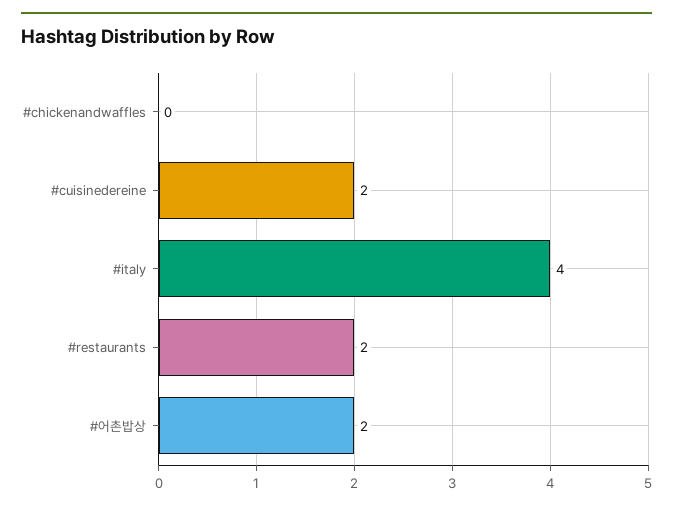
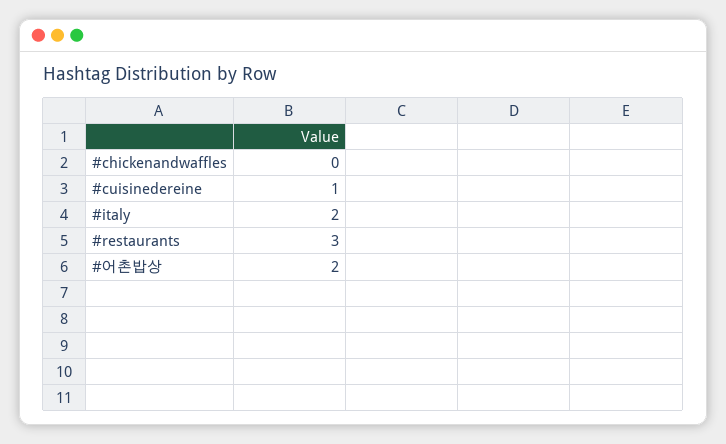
  {
    "#chickenandwaffles": 0,
-   "#cuisinedereine": 2,
+   "#cuisinedereine": 1,
-   "#italy": 4,
+   "#italy": 2,
-   "#restaurants": 2,
+   "#restaurants": 3,
    "#어촌밥상": 2
  }

